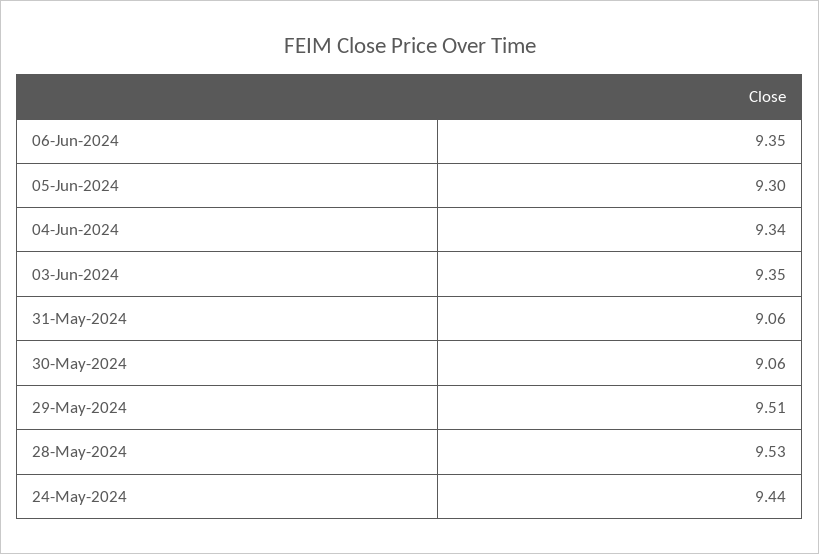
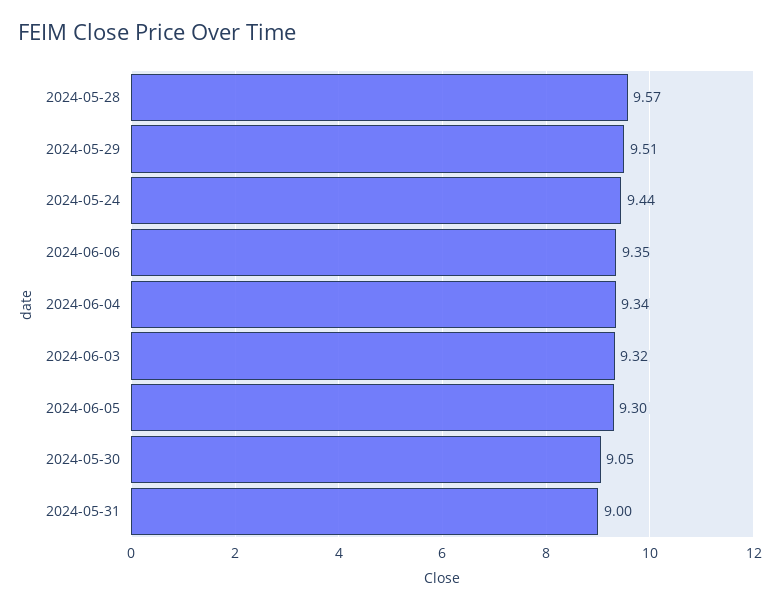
  {
    "06-Jun-2024": 9.35,
    "05-Jun-2024": 9.3,
    "04-Jun-2024": 9.34,
-   "03-Jun-2024": 9.35,
+   "03-Jun-2024": 9.32,
-   "31-May-2024": 9.06,
+   "31-May-2024": 9,
-   "30-May-2024": 9.06,
+   "30-May-2024": 9.05,
    "29-May-2024": 9.51,
-   "28-May-2024": 9.53,
+   "28-May-2024": 9.57,
    "24-May-2024": 9.44
  }

